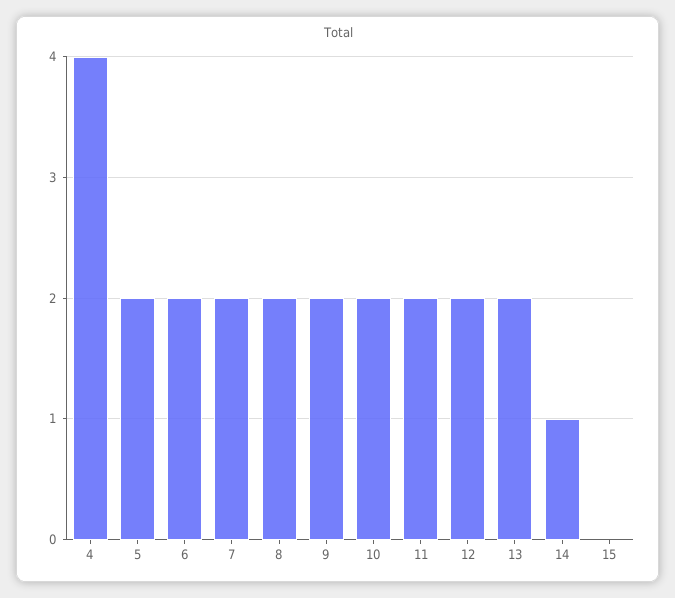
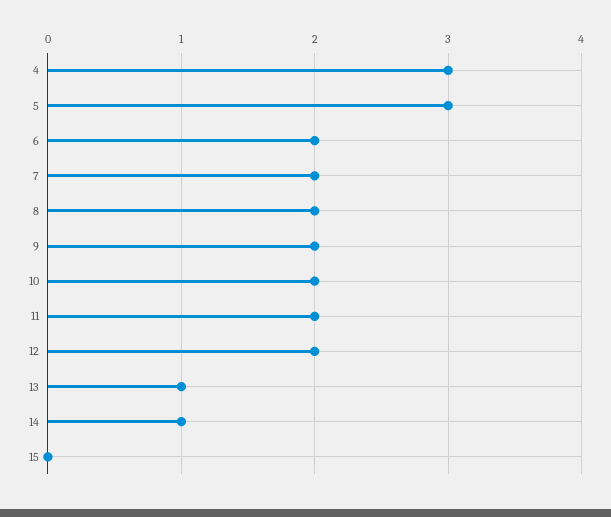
  {
-   "4": 4,
+   "4": 3,
-   "5": 2,
+   "5": 3,
    "6": 2,
    "7": 2,
    "8": 2,
    "9": 2,
    "10": 2,
    "11": 2,
    "12": 2,
-   "13": 2,
+   "13": 1,
    "14": 1,
    "15": 0
  }

